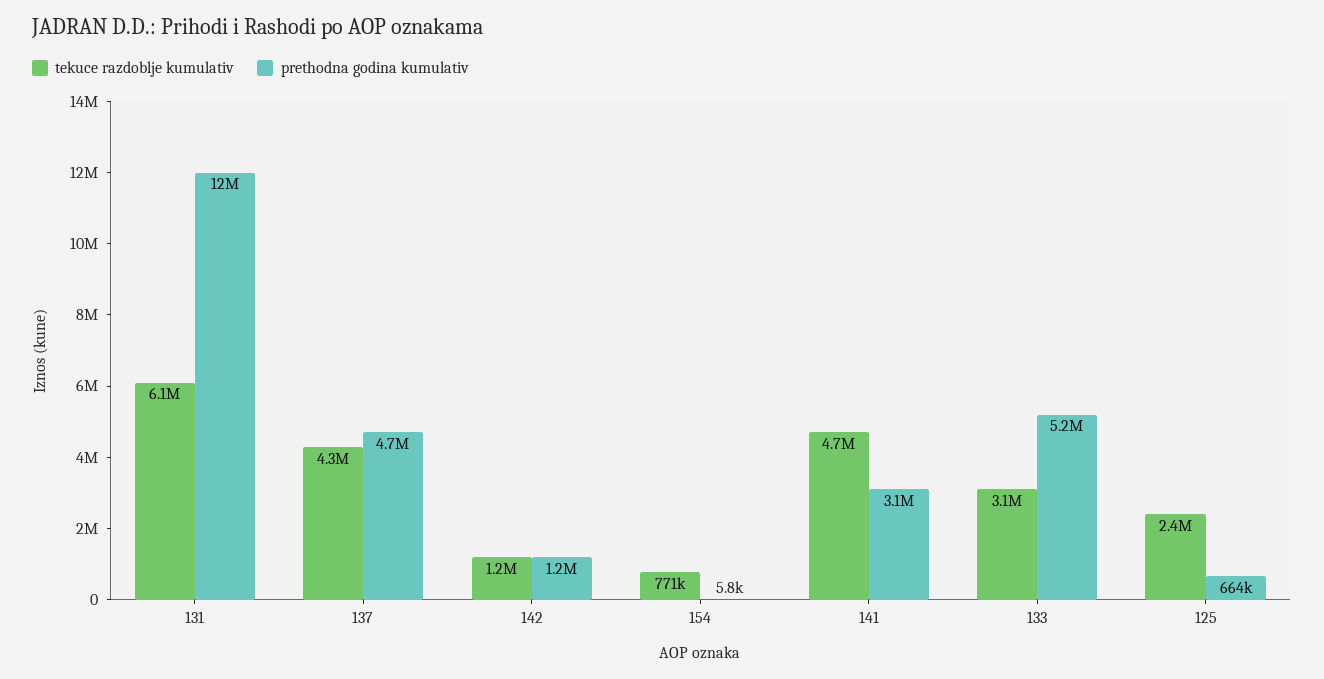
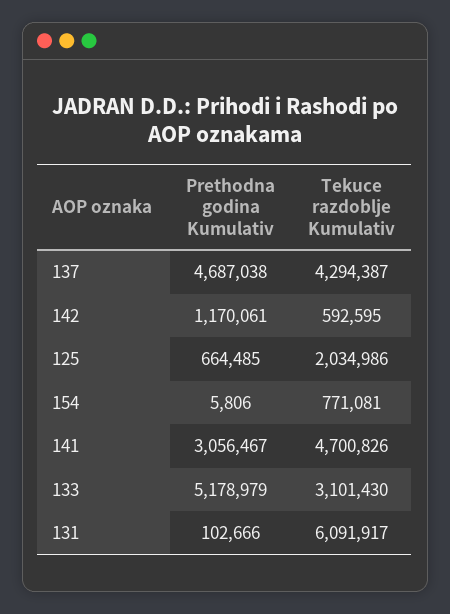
  {
    "tekuce razdoblje kumulativ": {
      "131": 6091917,
      "137": 4294387,
-     "142": 1200000,
+     "142": 592595,
      "154": 771081,
      "141": 4700826,
      "133": 3101430,
-     "125": 2400000
+     "125": 2034986
    },
    "prethodna godina kumulativ": {
-     "131": 12000000,
+     "131": 102666,
      "137": 4687038,
      "142": 1170061,
      "154": 5806,
      "141": 3056467,
      "133": 5178979,
      "125": 664485
    }
  }

